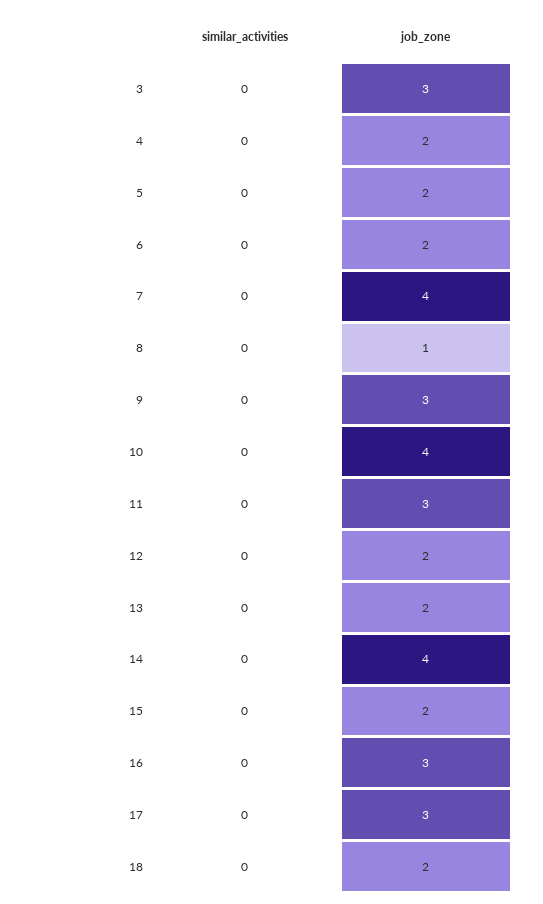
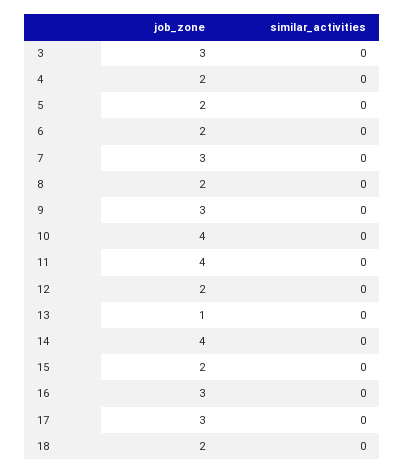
  {
    "similar_activities": {
      "3": 0,
      "4": 0,
      "5": 0,
      "6": 0,
      "7": 0,
      "8": 0,
      "9": 0,
      "10": 0,
      "11": 0,
      "12": 0,
      "13": 0,
      "14": 0,
      "15": 0,
      "16": 0,
      "17": 0,
      "18": 0
    },
    "job_zone": {
      "3": 3,
      "4": 2,
      "5": 2,
      "6": 2,
-     "7": 4,
+     "7": 3,
-     "8": 1,
+     "8": 2,
      "9": 3,
      "10": 4,
-     "11": 3,
+     "11": 4,
      "12": 2,
-     "13": 2,
+     "13": 1,
      "14": 4,
      "15": 2,
      "16": 3,
      "17": 3,
      "18": 2
    }
  }

